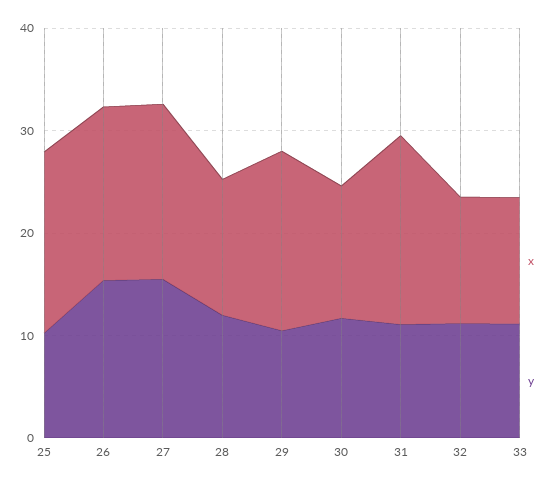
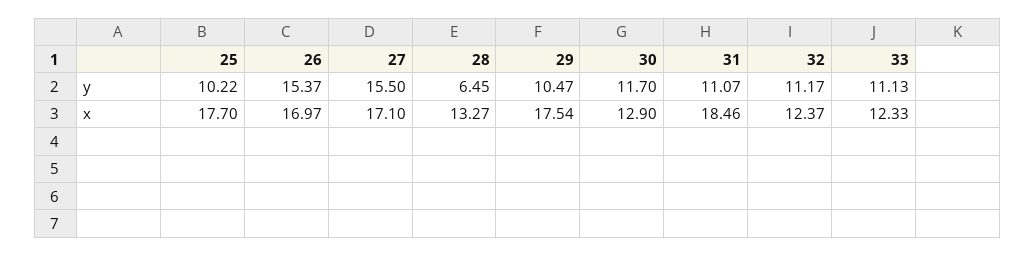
  {
    "x": {
      "25": 17.7,
      "26": 16.97,
      "27": 17.1,
      "28": 13.27,
      "29": 17.54,
      "30": 12.9,
      "31": 18.46,
      "32": 12.37,
      "33": 12.33
    },
    "y": {
      "25": 10.22,
      "26": 15.37,
      "27": 15.5,
-     "28": 12,
+     "28": 6.45,
      "29": 10.47,
      "30": 11.7,
      "31": 11.07,
      "32": 11.17,
      "33": 11.13
    }
  }

